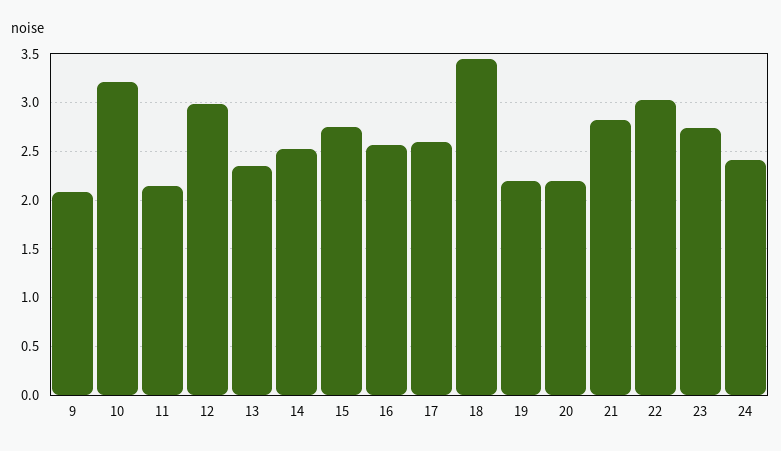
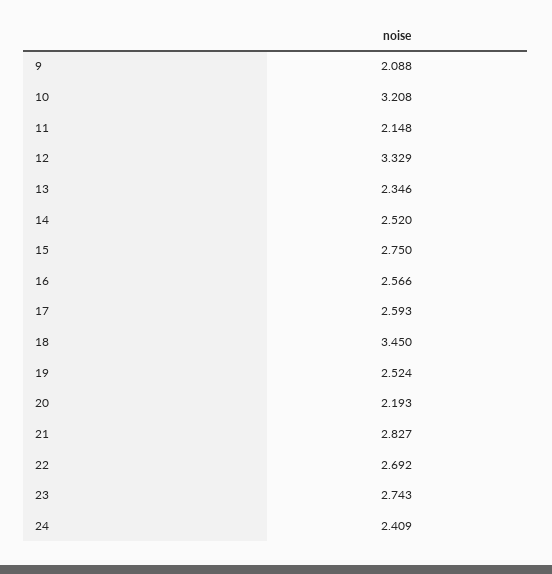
  {
    "9": 2.088,
    "10": 3.208,
    "11": 2.148,
-   "12": 3,
+   "12": 3.329,
    "13": 2.346,
    "14": 2.52,
    "15": 2.75,
    "16": 2.566,
    "17": 2.593,
    "18": 3.45,
-   "19": 2.2,
+   "19": 2.524,
    "20": 2.193,
    "21": 2.827,
-   "22": 3,
+   "22": 2.692,
    "23": 2.743,
    "24": 2.409
  }

